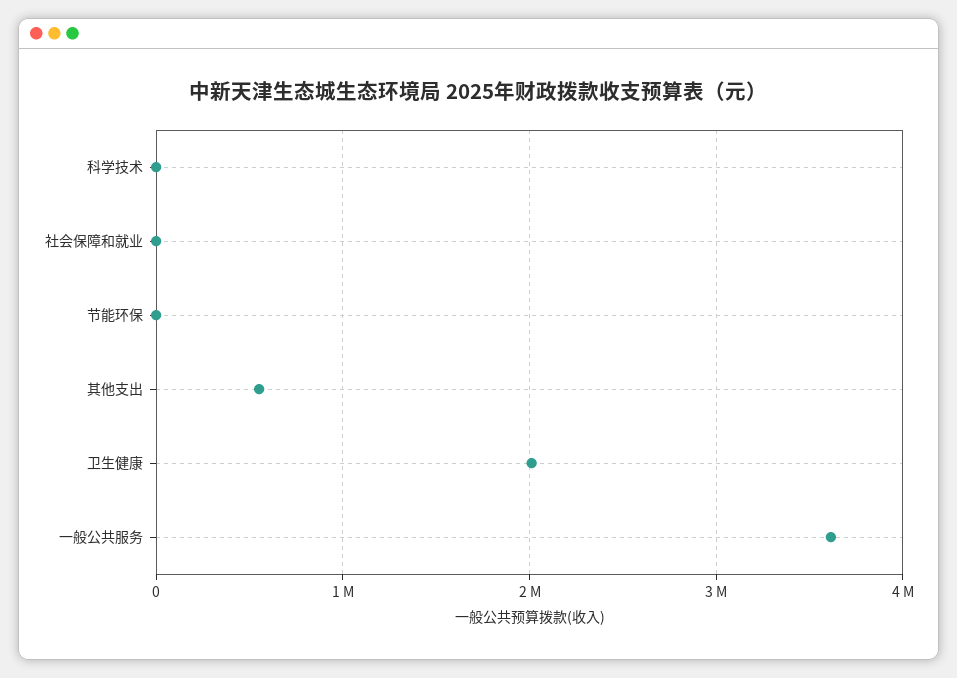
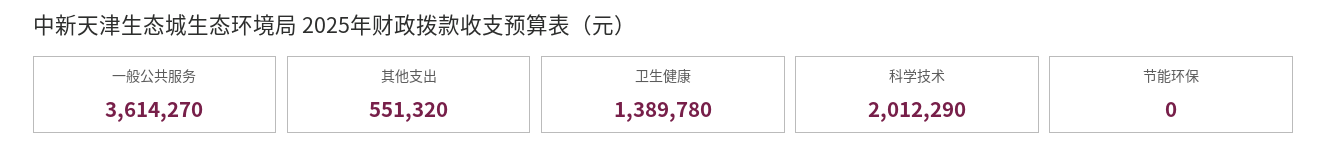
  {
-   "科学技术": 0,
+   "科学技术": 2012290,
-   "社会保障和就业": 0,
    "节能环保": 0,
    "其他支出": 551320,
-   "卫生健康": 2000000,
+   "卫生健康": 1389780,
    "一般公共服务": 3614270
  }

